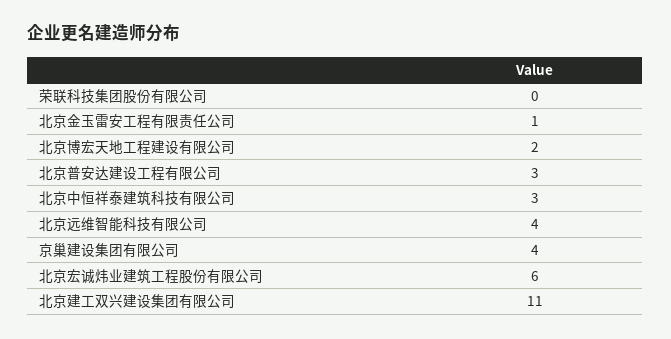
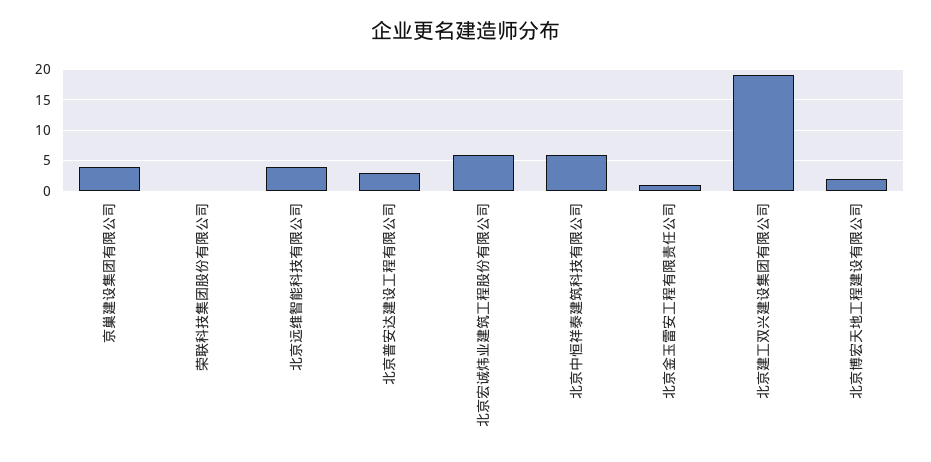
  {
    "荣联科技集团股份有限公司": 0,
    "北京金玉雷安工程有限责任公司": 1,
    "北京博宏天地工程建设有限公司": 2,
    "北京普安达建设工程有限公司": 3,
-   "北京中恒祥泰建筑科技有限公司": 3,
+   "北京中恒祥泰建筑科技有限公司": 6,
    "北京远维智能科技有限公司": 4,
    "京巢建设集团有限公司": 4,
    "北京宏诚炜业建筑工程股份有限公司": 6,
-   "北京建工双兴建设集团有限公司": 11
+   "北京建工双兴建设集团有限公司": 19
  }

